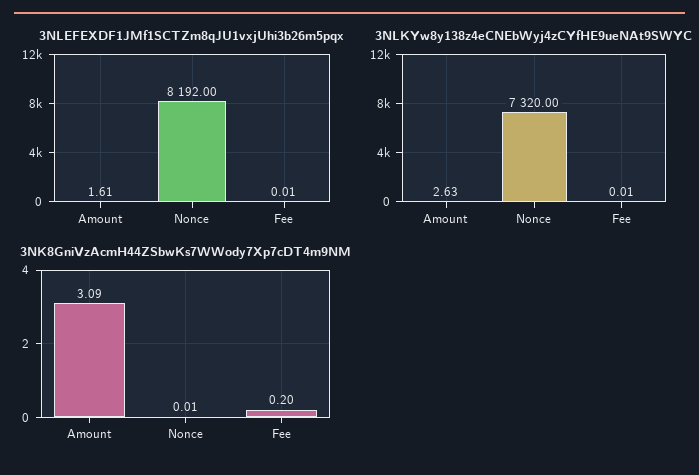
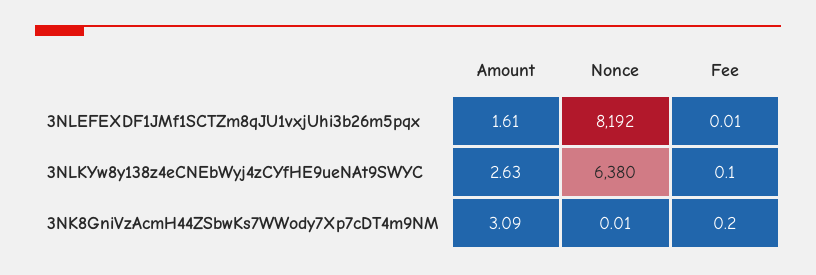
  {
    "3NLEFEXDF1JMf1SCTZm8qJU1vxjUhi3b26m5pqx": {
      "Amount": 1.61,
      "Nonce": 8192,
      "Fee": 0.01
    },
    "3NLKYw8y138z4eCNEbWyj4zCYfHE9ueNAt9SWYC": {
      "Amount": 2.63,
-     "Nonce": 7320,
+     "Nonce": 6380,
-     "Fee": 0.01
+     "Fee": 0.1
    },
    "3NK8GniVzAcmH44ZSbwKs7WWody7Xp7cDT4m9NM": {
      "Amount": 3.09,
      "Nonce": 0.01,
      "Fee": 0.2
    }
  }

